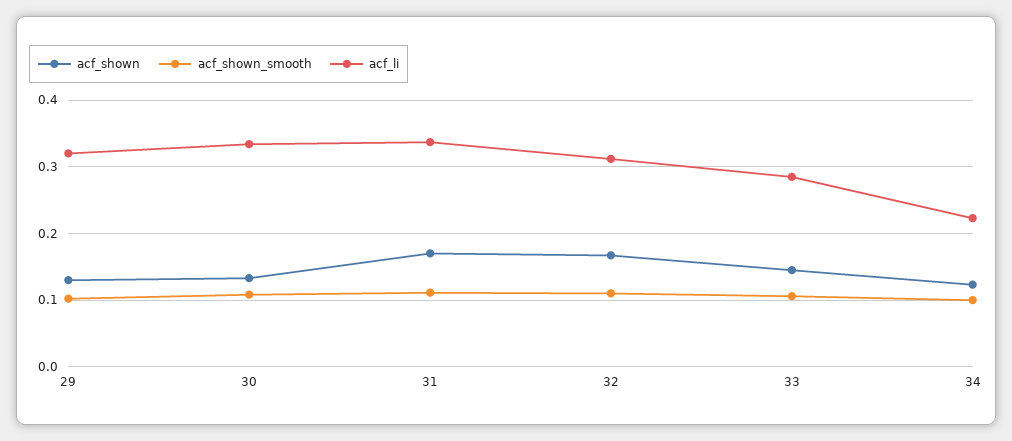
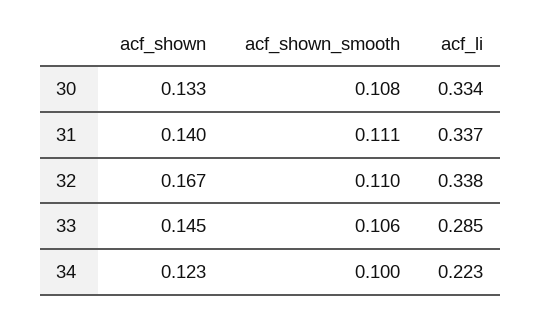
  {
    "acf_shown": {
-     "29": 0.13,
      "30": 0.133,
-     "31": 0.17,
+     "31": 0.14,
      "32": 0.167,
      "33": 0.145,
      "34": 0.123
    },
    "acf_shown_smooth": {
-     "29": 0.1,
      "30": 0.108,
      "31": 0.111,
      "32": 0.11,
      "33": 0.106,
      "34": 0.1
    },
    "acf_li": {
-     "29": 0.32,
      "30": 0.334,
      "31": 0.337,
-     "32": 0.31,
+     "32": 0.338,
      "33": 0.285,
      "34": 0.223
    }
  }

